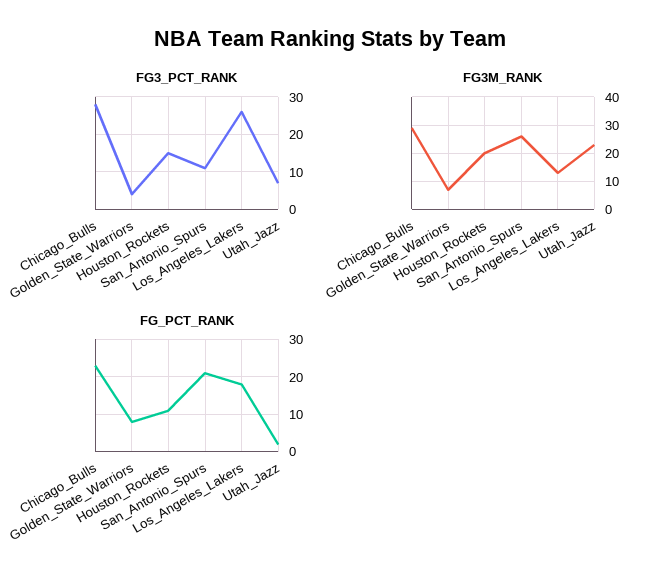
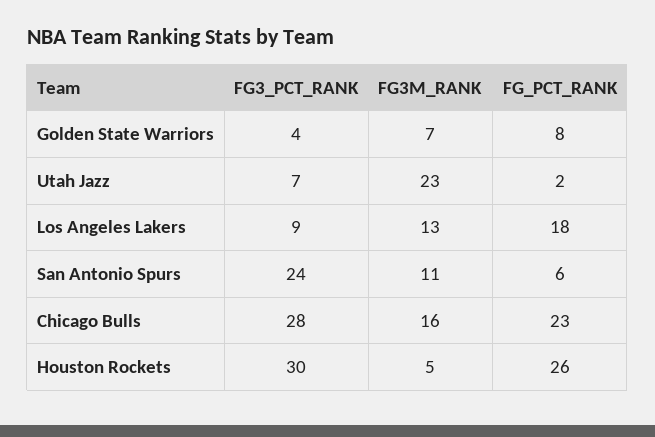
  {
    "FG3_PCT_RANK": {
      "Chicago_Bulls": 28,
      "Golden_State_Warriors": 4,
-     "Houston_Rockets": 15,
+     "Houston_Rockets": 30,
-     "San_Antonio_Spurs": 10,
+     "San_Antonio_Spurs": 24,
-     "Los_Angeles_Lakers": 25,
+     "Los_Angeles_Lakers": 9,
      "Utah_Jazz": 7
    },
    "FG3M_RANK": {
-     "Chicago_Bulls": 30,
+     "Chicago_Bulls": 16,
      "Golden_State_Warriors": 7,
-     "Houston_Rockets": 20,
+     "Houston_Rockets": 5,
-     "San_Antonio_Spurs": 25,
+     "San_Antonio_Spurs": 11,
      "Los_Angeles_Lakers": 13,
      "Utah_Jazz": 23
    },
    "FG_PCT_RANK": {
      "Chicago_Bulls": 23,
      "Golden_State_Warriors": 8,
-     "Houston_Rockets": 10,
+     "Houston_Rockets": 26,
-     "San_Antonio_Spurs": 20,
+     "San_Antonio_Spurs": 6,
      "Los_Angeles_Lakers": 18,
      "Utah_Jazz": 2
    }
  }

